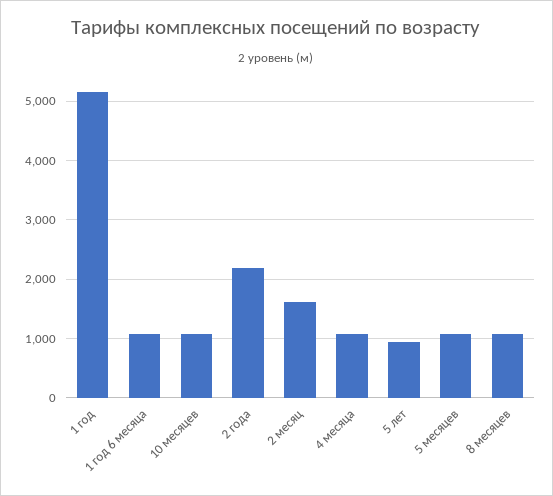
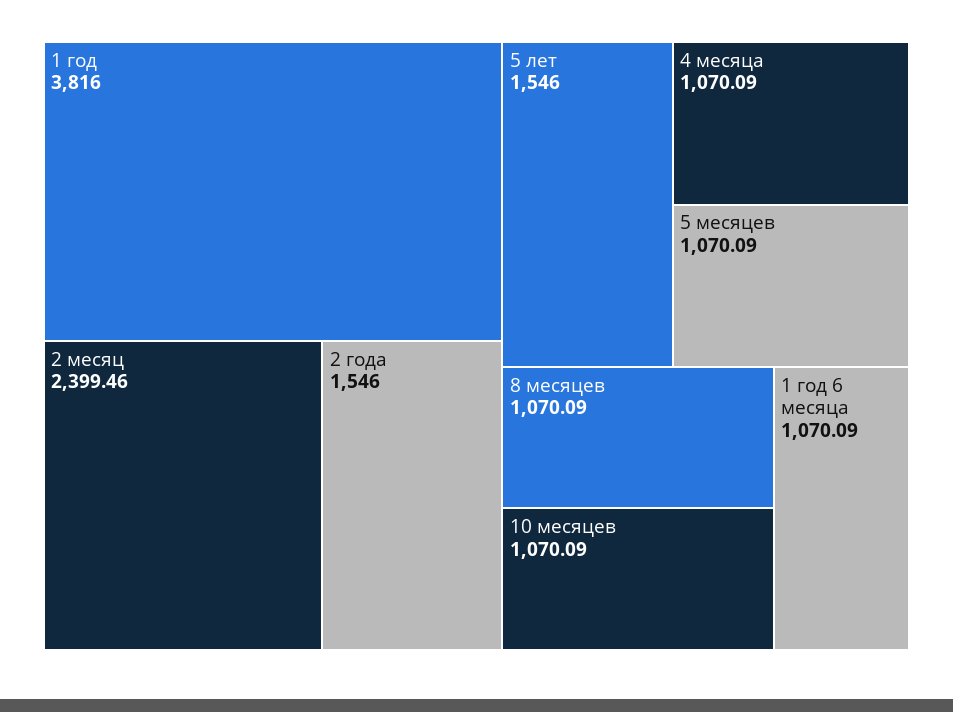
  {
-   "1 год": 5200,
+   "1 год": 3816,
    "1 год 6 месяца": 1070.09,
    "10 месяцев": 1070.09,
-   "2 года": 2200,
+   "2 года": 1546,
-   "2 месяц": 1600,
+   "2 месяц": 2399.46,
    "4 месяца": 1070.09,
-   "5 лет": 1000,
+   "5 лет": 1546,
    "5 месяцев": 1070.09,
    "8 месяцев": 1070.09
  }

